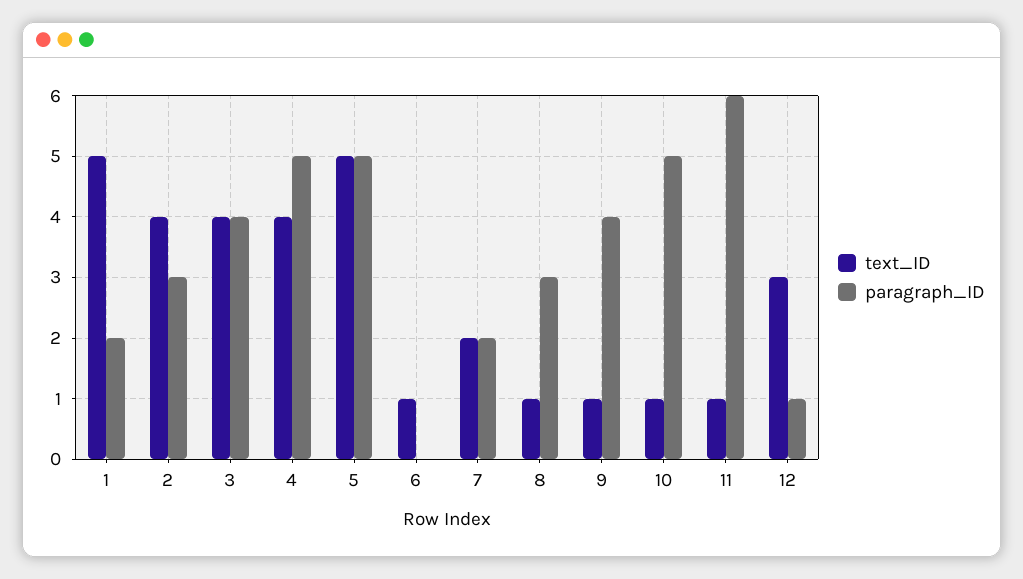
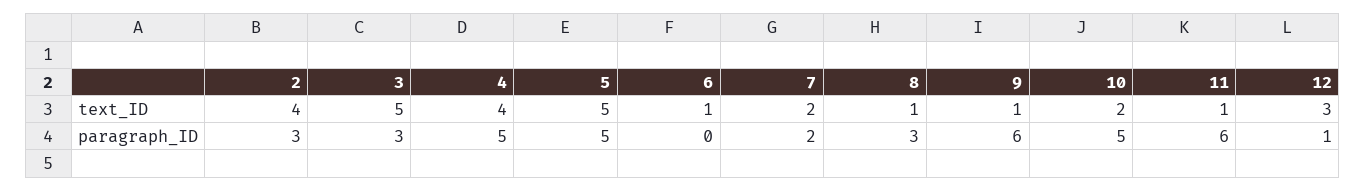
  {
    "text_ID": {
-     "1": 5,
      "2": 4,
-     "3": 4,
+     "3": 5,
      "4": 4,
      "5": 5,
      "6": 1,
      "7": 2,
      "8": 1,
      "9": 1,
-     "10": 1,
+     "10": 2,
      "11": 1,
      "12": 3
    },
    "paragraph_ID": {
-     "1": 2,
      "2": 3,
-     "3": 4,
+     "3": 3,
      "4": 5,
      "5": 5,
      "6": 0,
      "7": 2,
      "8": 3,
-     "9": 4,
+     "9": 6,
      "10": 5,
      "11": 6,
      "12": 1
    }
  }

